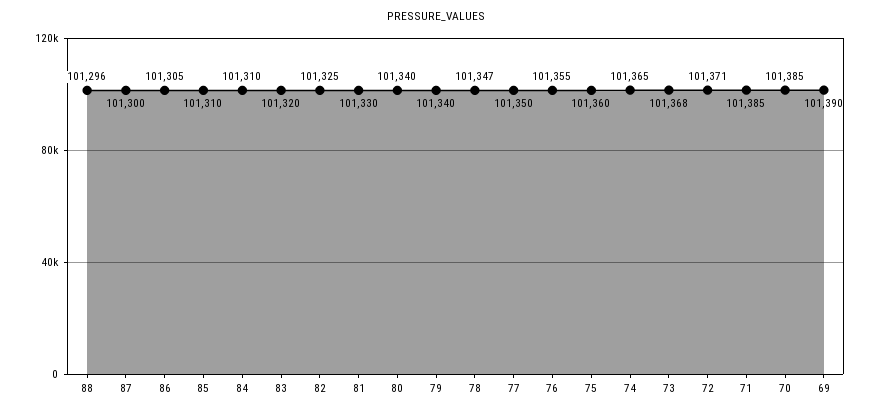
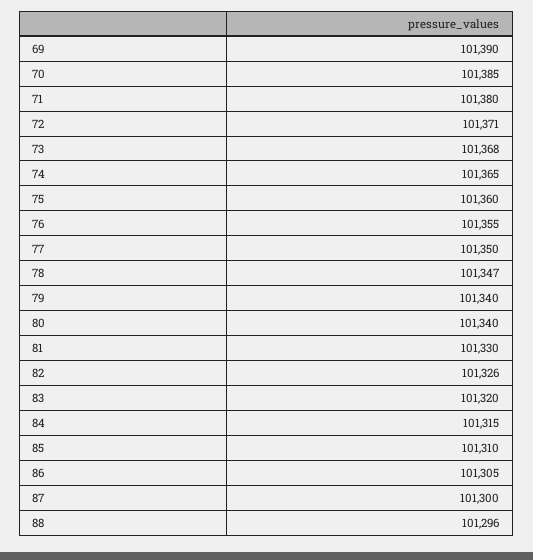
  {
    "88": 101296,
    "87": 101300,
    "86": 101305,
    "85": 101310,
-   "84": 101310,
+   "84": 101315,
    "83": 101320,
-   "82": 101325,
+   "82": 101326,
    "81": 101330,
    "80": 101340,
    "79": 101340,
    "78": 101347,
    "77": 101350,
    "76": 101355,
    "75": 101360,
    "74": 101365,
    "73": 101368,
    "72": 101371,
-   "71": 101385,
+   "71": 101380,
    "70": 101385,
    "69": 101390
  }

